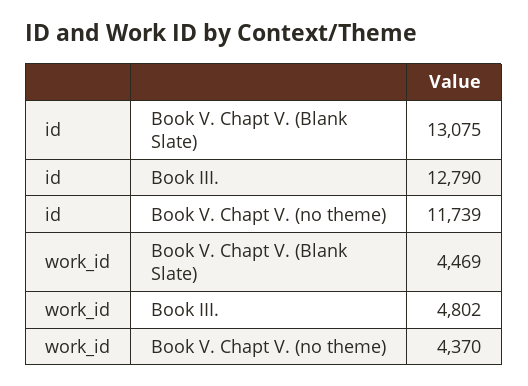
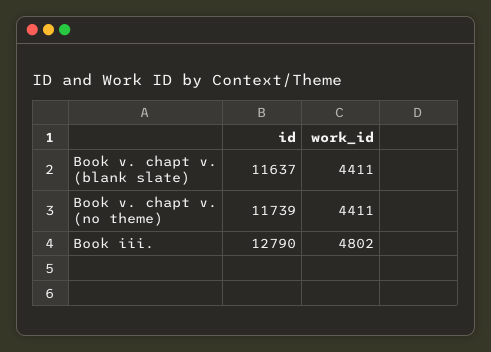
  {
    "id": {
-     "Book V. Chapt V. (Blank Slate)": 13075,
+     "Book V. Chapt V. (Blank Slate)": 11637,
      "Book III.": 12790,
      "Book V. Chapt V. (no theme)": 11739
    },
    "work_id": {
-     "Book V. Chapt V. (Blank Slate)": 4469,
+     "Book V. Chapt V. (Blank Slate)": 4411,
      "Book III.": 4802,
-     "Book V. Chapt V. (no theme)": 4370
+     "Book V. Chapt V. (no theme)": 4411
    }
  }

